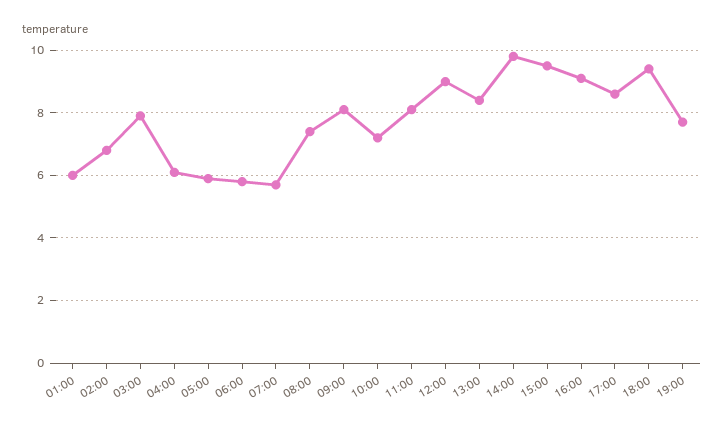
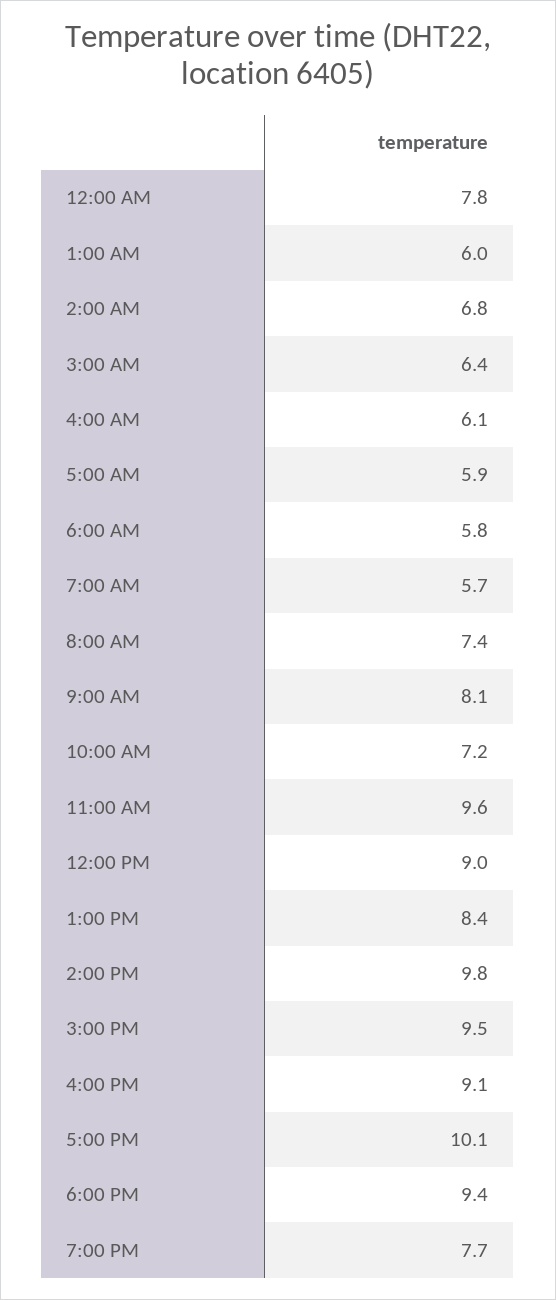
  {
    "01:00": 6,
    "02:00": 6.8,
-   "03:00": 8,
+   "03:00": 6.4,
    "04:00": 6.1,
    "05:00": 5.9,
    "06:00": 5.8,
    "07:00": 5.7,
    "08:00": 7.4,
    "09:00": 8.1,
    "10:00": 7.2,
-   "11:00": 8,
+   "11:00": 9.6,
    "12:00": 9,
    "13:00": 8.4,
    "14:00": 9.8,
    "15:00": 9.5,
    "16:00": 9.1,
-   "17:00": 8.5,
+   "17:00": 10.1,
    "18:00": 9.4,
-   "19:00": 7.7
+   "19:00": 7.7,
+   "12:00 AM": 7.8
  }

